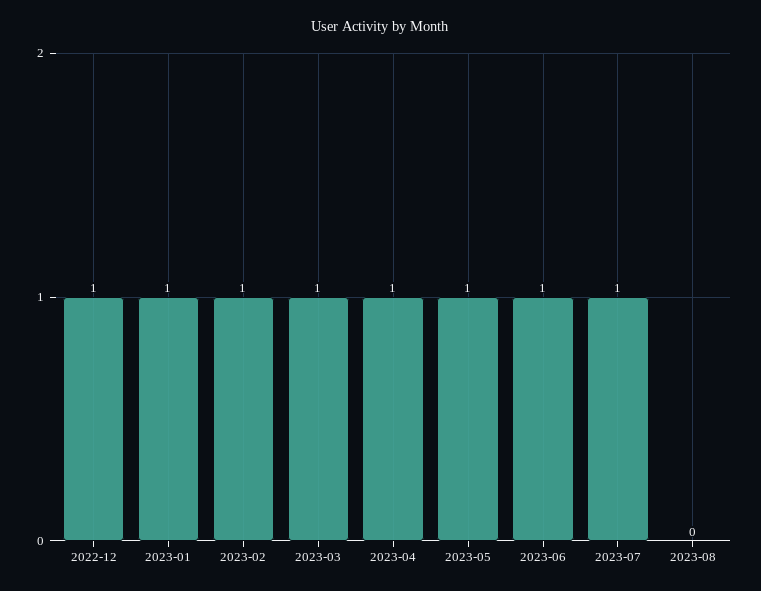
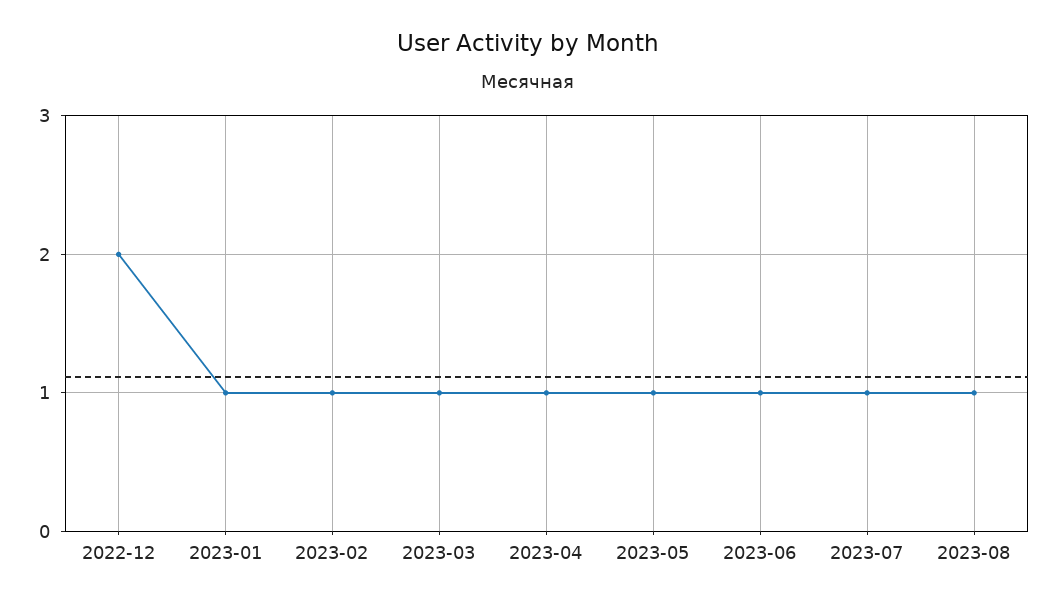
  {
-   "2022-12": 1,
+   "2022-12": 2,
    "2023-01": 1,
    "2023-02": 1,
    "2023-03": 1,
    "2023-04": 1,
    "2023-05": 1,
    "2023-06": 1,
    "2023-07": 1,
-   "2023-08": 0
+   "2023-08": 1
  }

